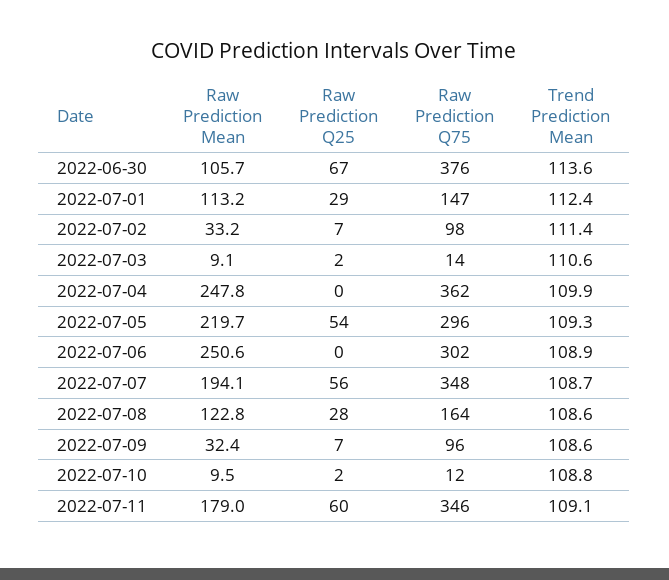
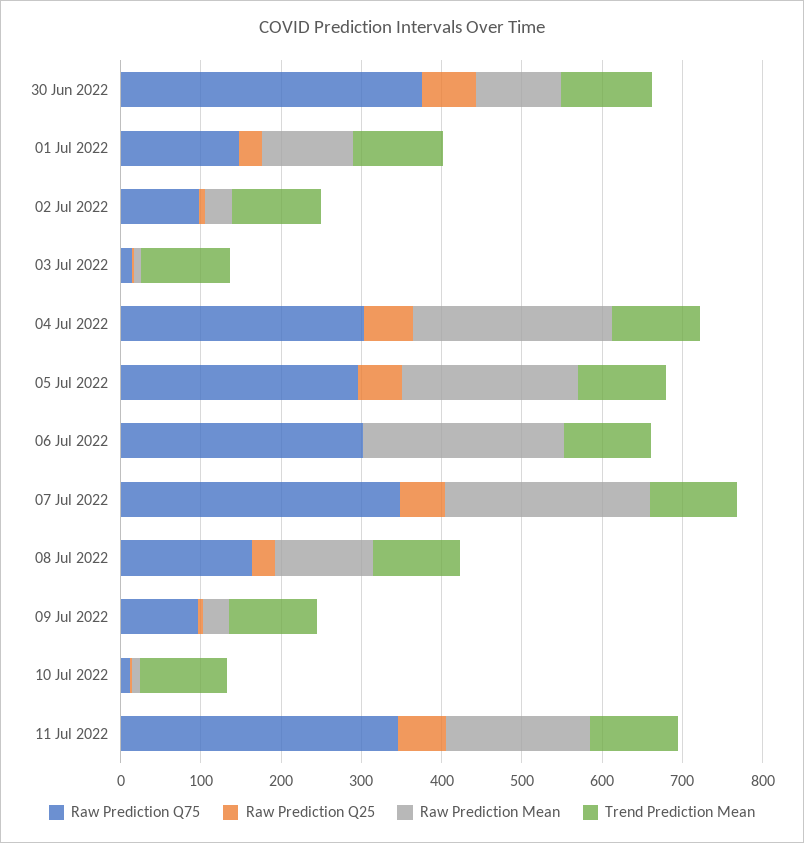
  {
    "Raw Prediction Mean": {
      "2022-06-30": 105.7,
      "2022-07-01": 113.2,
      "2022-07-02": 33.2,
      "2022-07-03": 9.1,
      "2022-07-04": 247.8,
      "2022-07-05": 219.7,
      "2022-07-06": 250.6,
-     "2022-07-07": 194.1,
+     "2022-07-07": 260,
      "2022-07-08": 122.8,
      "2022-07-09": 32.4,
      "2022-07-10": 9.5,
      "2022-07-11": 179
    },
    "Raw Prediction Q25": {
      "2022-06-30": 67,
      "2022-07-01": 29,
      "2022-07-02": 7,
      "2022-07-03": 2,
-     "2022-07-04": 0,
+     "2022-07-04": 60,
      "2022-07-05": 54,
      "2022-07-06": 0,
      "2022-07-07": 56,
      "2022-07-08": 28,
      "2022-07-09": 7,
      "2022-07-10": 2,
      "2022-07-11": 60
    },
    "Raw Prediction Q75": {
      "2022-06-30": 376,
      "2022-07-01": 147,
      "2022-07-02": 98,
      "2022-07-03": 14,
-     "2022-07-04": 362,
+     "2022-07-04": 300,
      "2022-07-05": 296,
      "2022-07-06": 302,
      "2022-07-07": 348,
      "2022-07-08": 164,
      "2022-07-09": 96,
      "2022-07-10": 12,
      "2022-07-11": 346
    },
    "Trend Prediction Mean": {
      "2022-06-30": 113.6,
      "2022-07-01": 112.4,
      "2022-07-02": 111.4,
      "2022-07-03": 110.6,
      "2022-07-04": 109.9,
      "2022-07-05": 109.3,
      "2022-07-06": 108.9,
      "2022-07-07": 108.7,
      "2022-07-08": 108.6,
      "2022-07-09": 108.6,
      "2022-07-10": 108.8,
      "2022-07-11": 109.1
    }
  }

